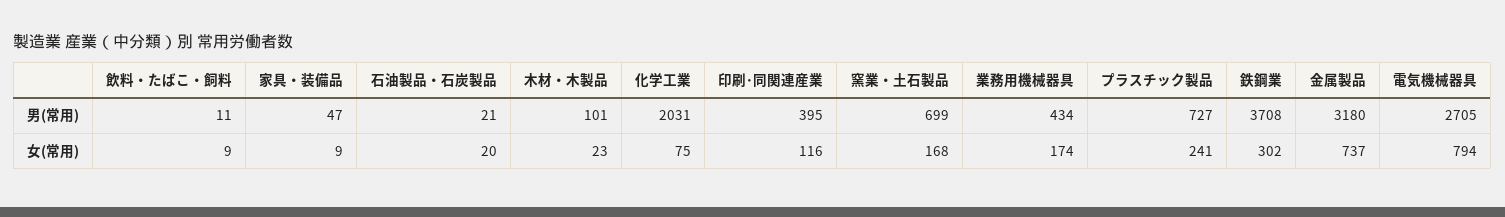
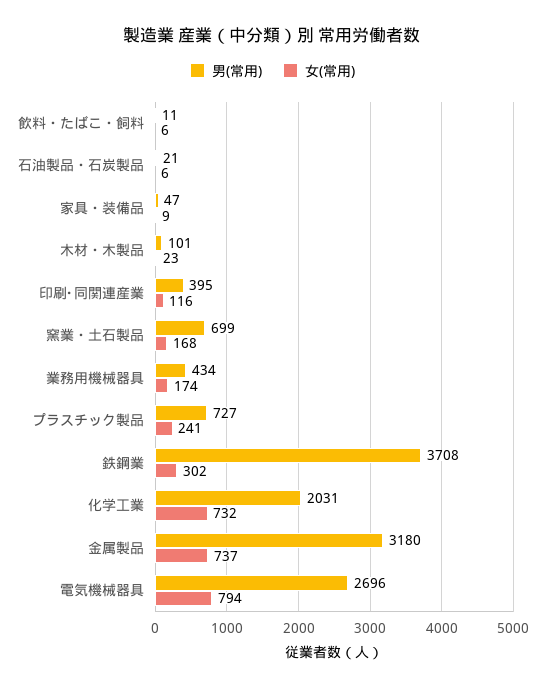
  {
    "男(常用)": {
      "飲料・たばこ・飼料": 11,
      "家具・装備品": 47,
      "石油製品・石炭製品": 21,
      "木材・木製品": 101,
      "化学工業": 2031,
      "印刷･同関連産業": 395,
      "窯業・土石製品": 699,
      "業務用機械器具": 434,
      "プラスチック製品": 727,
      "鉄鋼業": 3708,
      "金属製品": 3180,
-     "電気機械器具": 2705
+     "電気機械器具": 2696
    },
    "女(常用)": {
-     "飲料・たばこ・飼料": 9,
+     "飲料・たばこ・飼料": 6,
      "家具・装備品": 9,
-     "石油製品・石炭製品": 20,
+     "石油製品・石炭製品": 6,
      "木材・木製品": 23,
-     "化学工業": 75,
+     "化学工業": 732,
      "印刷･同関連産業": 116,
      "窯業・土石製品": 168,
      "業務用機械器具": 174,
      "プラスチック製品": 241,
      "鉄鋼業": 302,
      "金属製品": 737,
      "電気機械器具": 794
    }
  }

